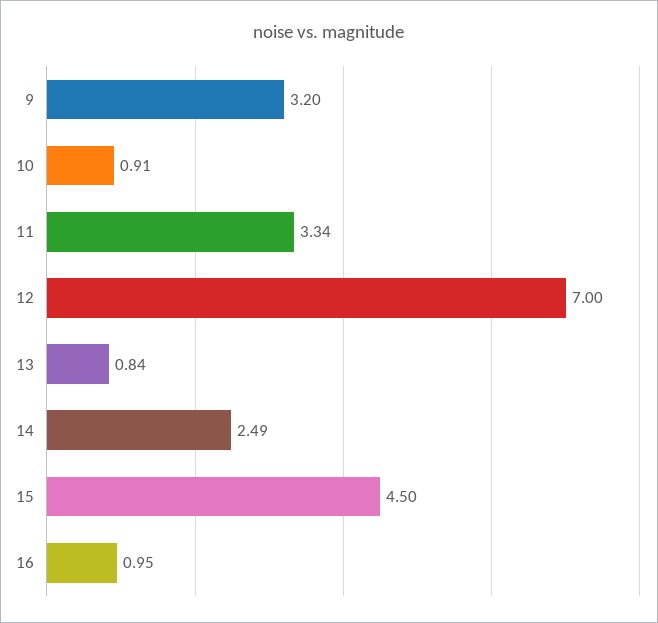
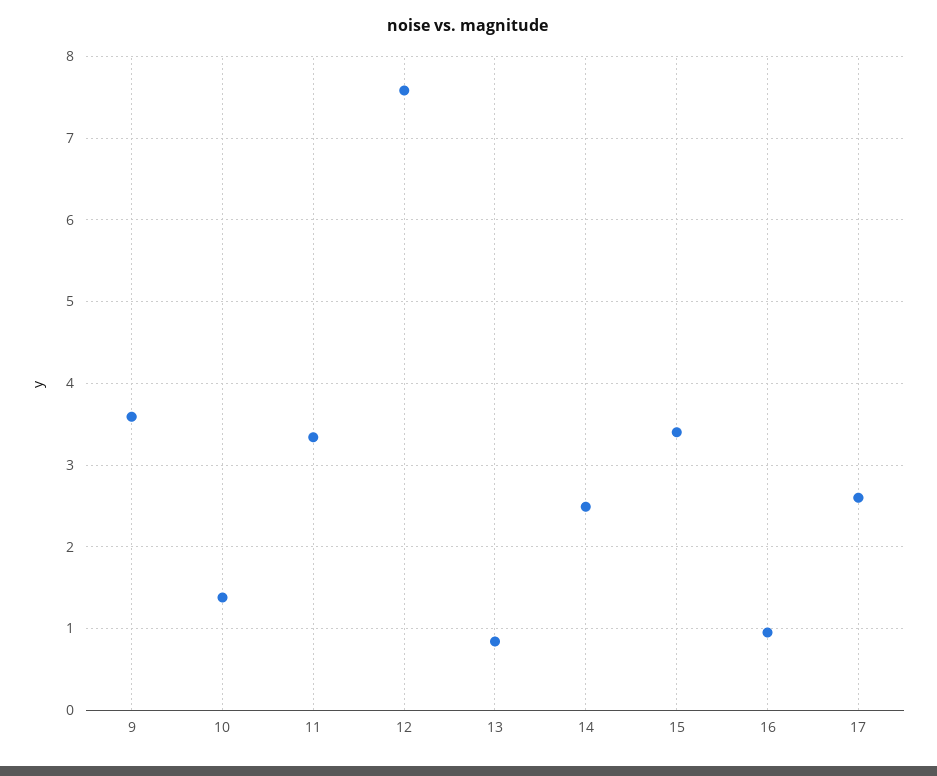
  {
-   "9": 3.2,
+   "9": 3.6,
-   "10": 0.91,
+   "10": 1.4,
    "11": 3.34,
-   "12": 7,
+   "12": 7.6,
    "13": 0.84,
    "14": 2.49,
-   "15": 4.5,
+   "15": 3.4,
-   "16": 0.95
+   "16": 0.95,
+   "17": 2.6
  }

